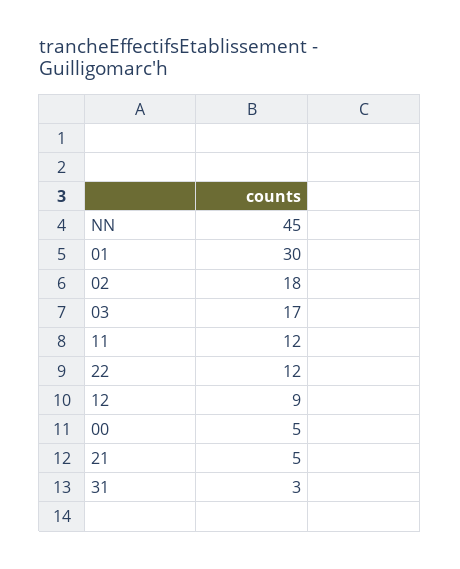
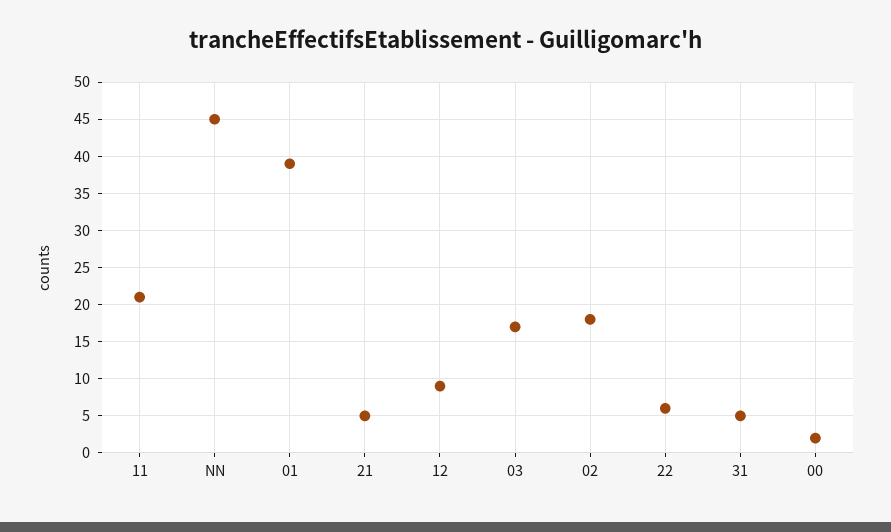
  {
    "NN": 45,
-   "01": 30,
+   "01": 39,
    "02": 18,
    "03": 17,
-   "11": 12,
+   "11": 21,
-   "22": 12,
+   "22": 6,
    "12": 9,
-   "00": 5,
+   "00": 2,
    "21": 5,
-   "31": 3
+   "31": 5
  }

